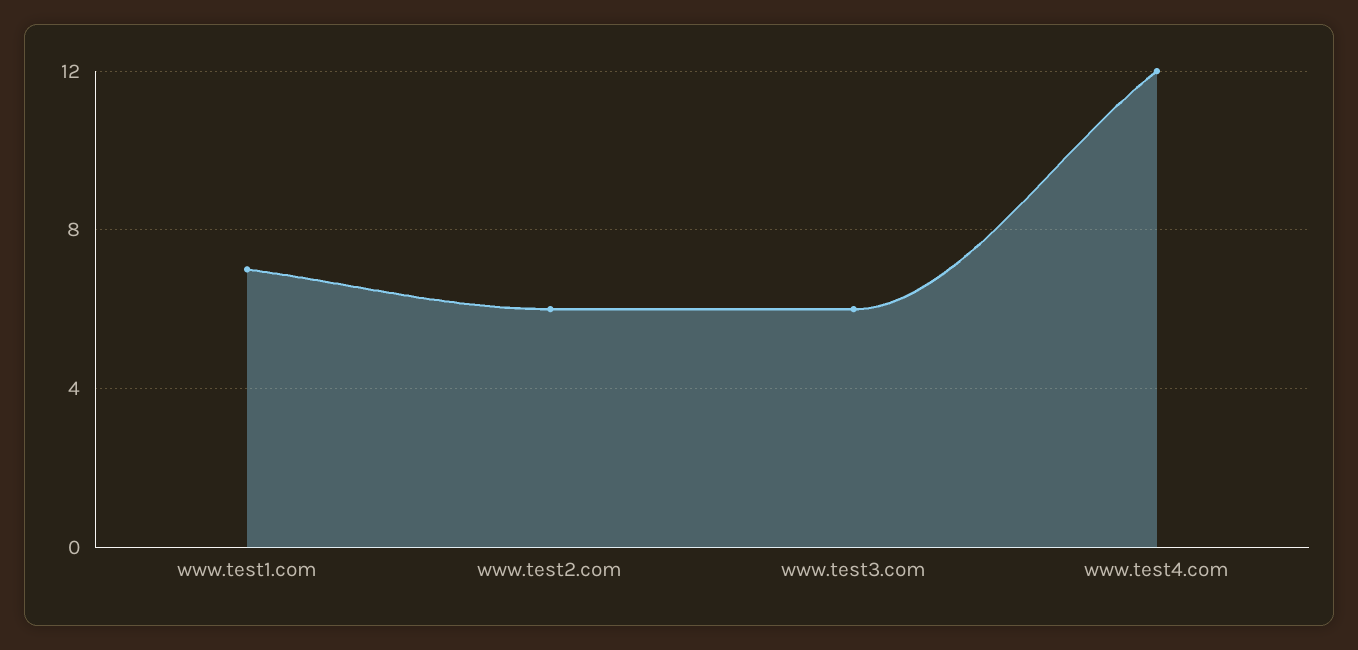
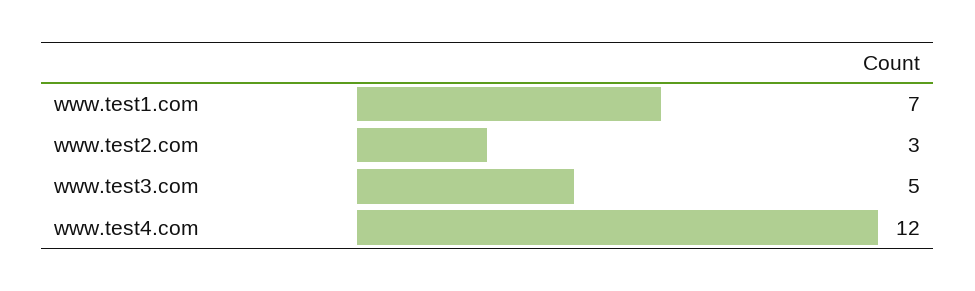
  {
    "www.test1.com": 7,
-   "www.test2.com": 6,
+   "www.test2.com": 3,
-   "www.test3.com": 6,
+   "www.test3.com": 5,
    "www.test4.com": 12
  }

